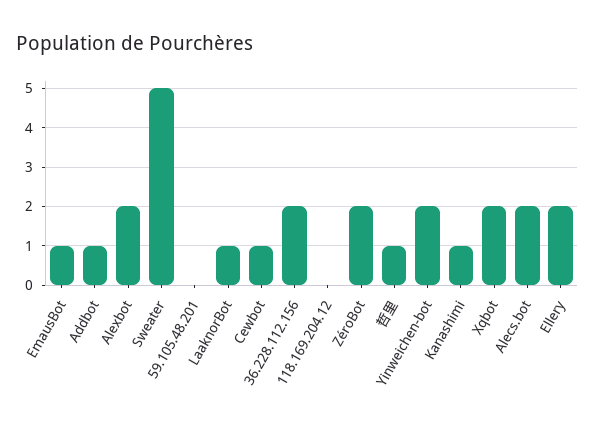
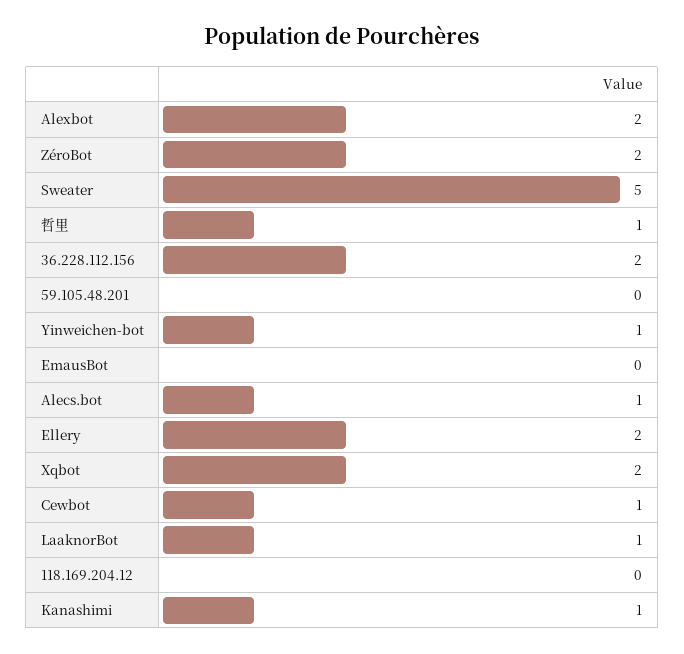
  {
-   "EmausBot": 1,
+   "EmausBot": 0,
-   "Addbot": 1,
    "Alexbot": 2,
    "Sweater": 5,
    "59.105.48.201": 0,
    "LaaknorBot": 1,
    "Cewbot": 1,
    "36.228.112.156": 2,
    "118.169.204.12": 0,
    "ZéroBot": 2,
    "哲里": 1,
-   "Yinweichen-bot": 2,
+   "Yinweichen-bot": 1,
    "Kanashimi": 1,
    "Xqbot": 2,
-   "Alecs.bot": 2,
+   "Alecs.bot": 1,
    "Ellery": 2
  }

